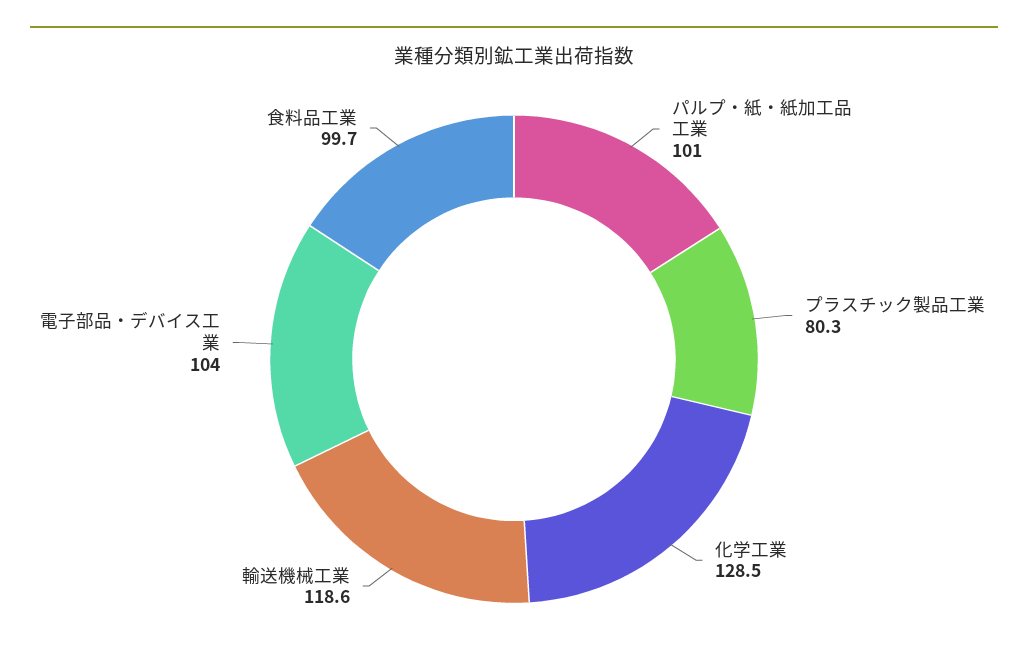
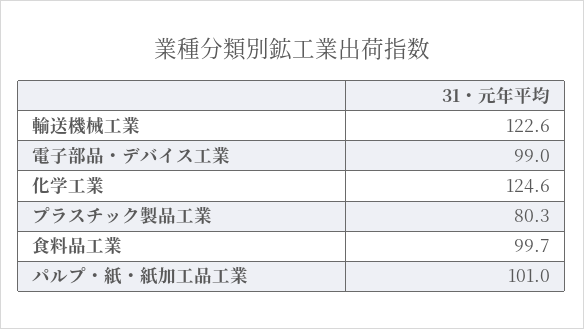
  {
    "パルプ・紙・紙加工品工業": 101,
    "プラスチック製品工業": 80.3,
-   "化学工業": 128.5,
+   "化学工業": 124.6,
-   "輸送機械工業": 118.6,
+   "輸送機械工業": 122.6,
-   "電子部品・デバイス工業": 104,
+   "電子部品・デバイス工業": 99,
    "食料品工業": 99.7
  }

